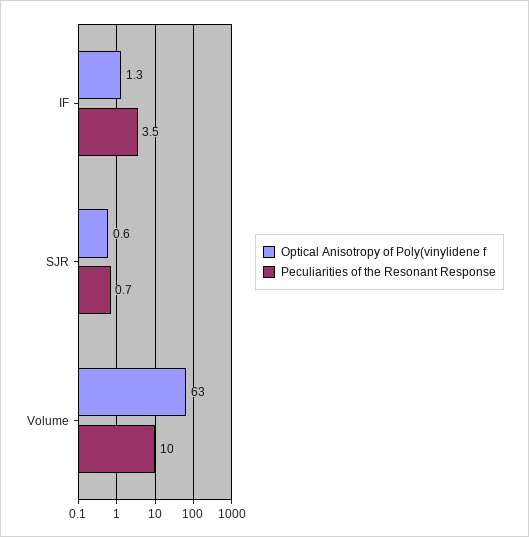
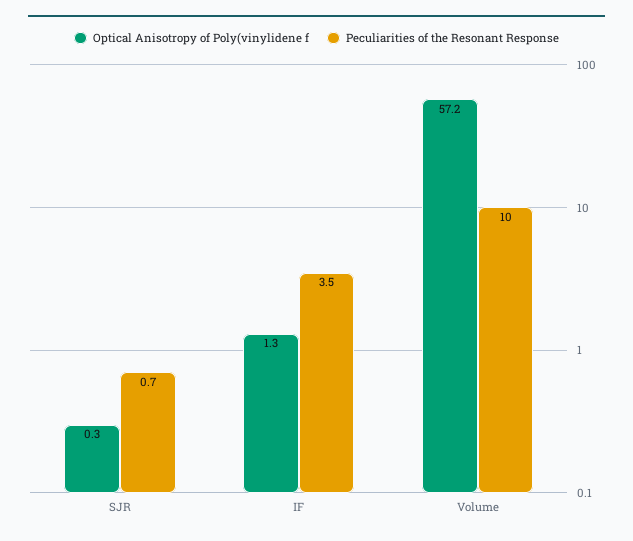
  {
    "Optical Anisotropy of Poly(vinylidene f": {
      "IF": 1.3,
-     "SJR": 0.6,
+     "SJR": 0.3,
-     "Volume": 63
+     "Volume": 57.2
    },
    "Peculiarities of the Resonant Response": {
      "IF": 3.5,
      "SJR": 0.7,
      "Volume": 10
    }
  }

